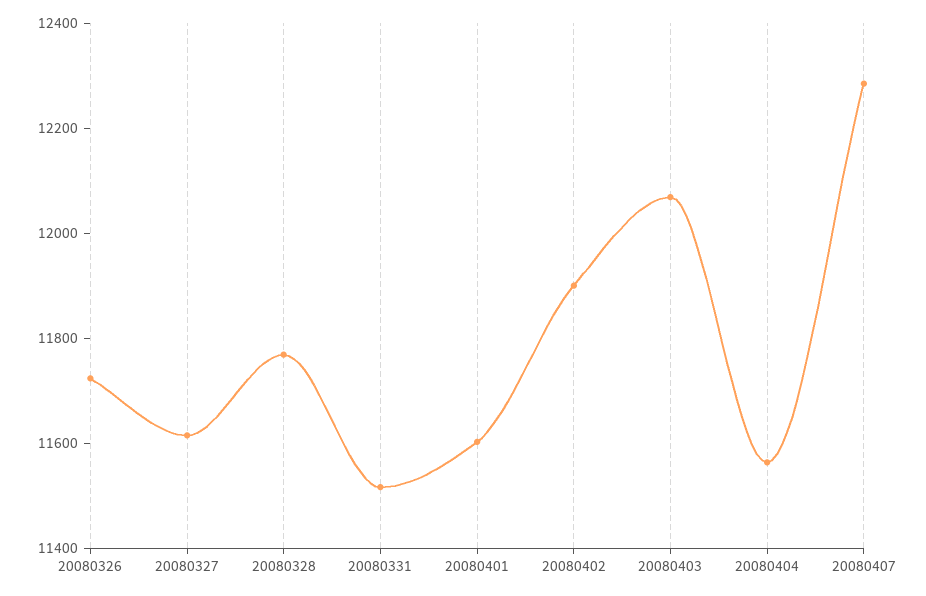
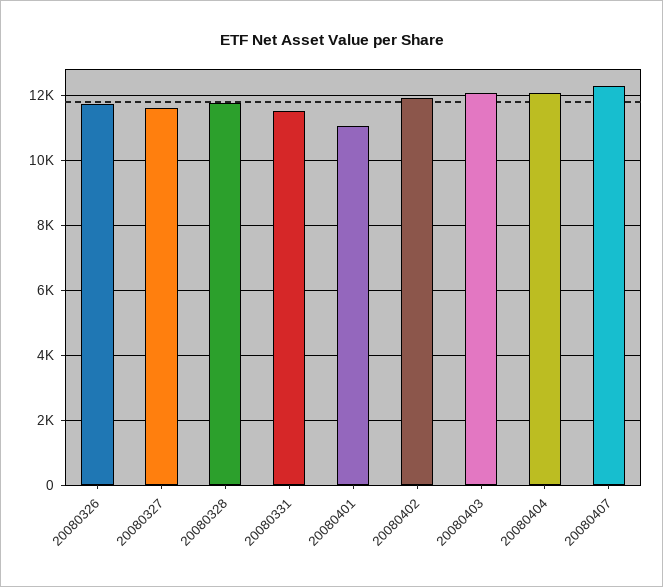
  {
    "20080326": 11700,
    "20080327": 11600,
    "20080328": 11750,
    "20080331": 11500,
-   "20080401": 11600,
+   "20080401": 11000,
    "20080402": 11900,
    "20080403": 12050,
-   "20080404": 11550,
+   "20080404": 12000,
    "20080407": 12300
  }

